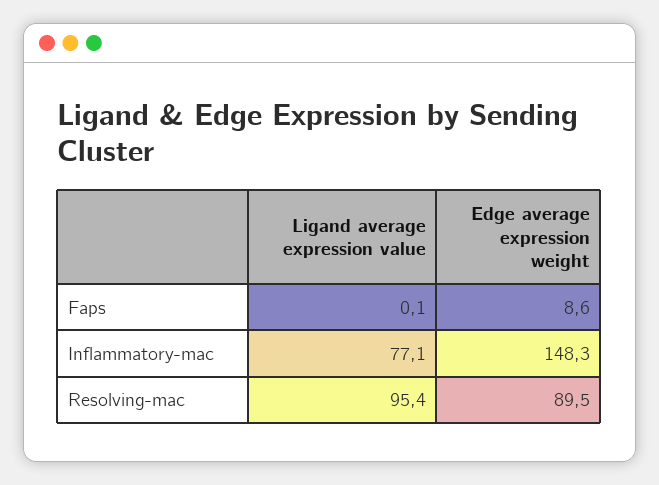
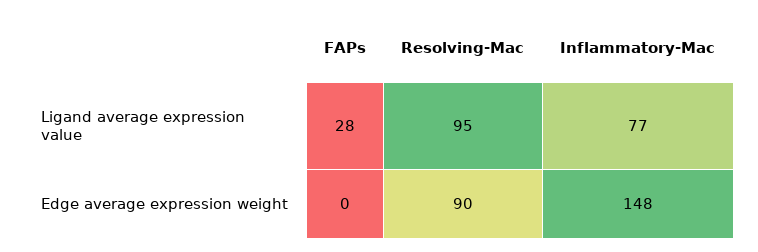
  {
    "Ligand average expression value": {
-     "Faps": 0.1,
+     "Faps": 28,
      "Inflammatory-mac": 77.1,
      "Resolving-mac": 95.4
    },
    "Edge average expression weight": {
-     "Faps": 8.6,
+     "Faps": 0,
      "Inflammatory-mac": 148.3,
      "Resolving-mac": 89.5
    }
  }

